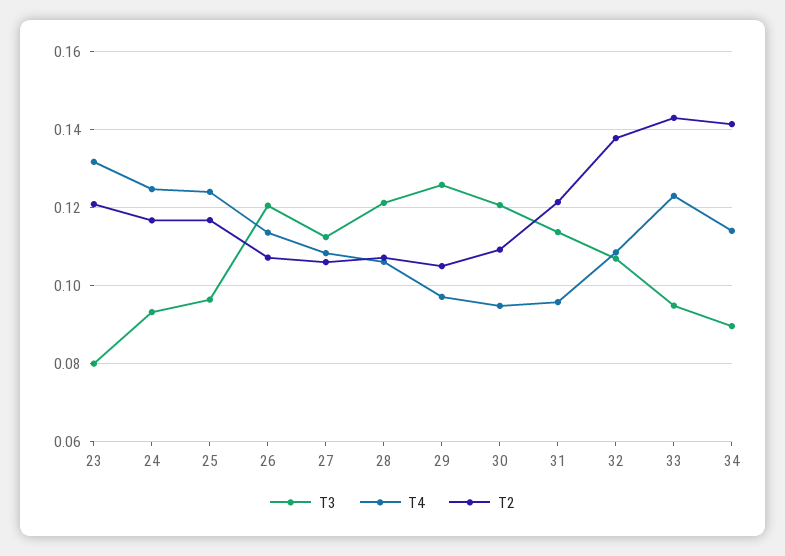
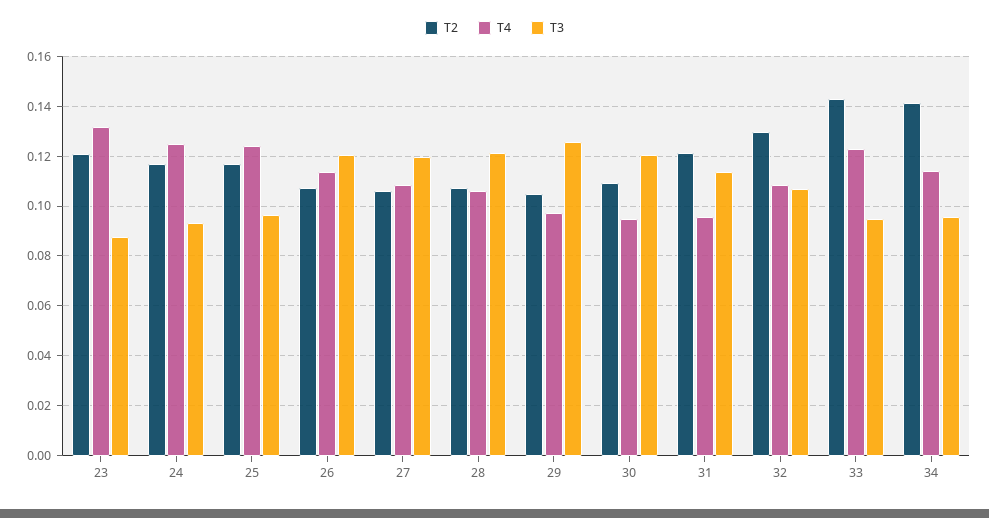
  {
    "T3": {
-     "23": 0.08,
+     "23": 0.0875,
      "24": 0.094,
      "25": 0.096,
      "26": 0.12,
-     "27": 0.112,
+     "27": 0.12,
      "28": 0.122,
      "29": 0.126,
      "30": 0.12,
      "31": 0.114,
      "32": 0.106,
      "33": 0.094,
-     "34": 0.09
+     "34": 0.095
    },
    "T4": {
      "23": 0.132,
      "24": 0.124,
      "25": 0.124,
      "26": 0.114,
      "27": 0.108,
      "28": 0.106,
      "29": 0.098,
      "30": 0.094,
      "31": 0.096,
      "32": 0.108,
      "33": 0.124,
      "34": 0.114
    },
    "T2": {
      "23": 0.12,
      "24": 0.116,
      "25": 0.116,
      "26": 0.108,
      "27": 0.106,
      "28": 0.108,
      "29": 0.106,
      "30": 0.11,
      "31": 0.122,
-     "32": 0.138,
+     "32": 0.13,
      "33": 0.144,
      "34": 0.142
    }
  }

